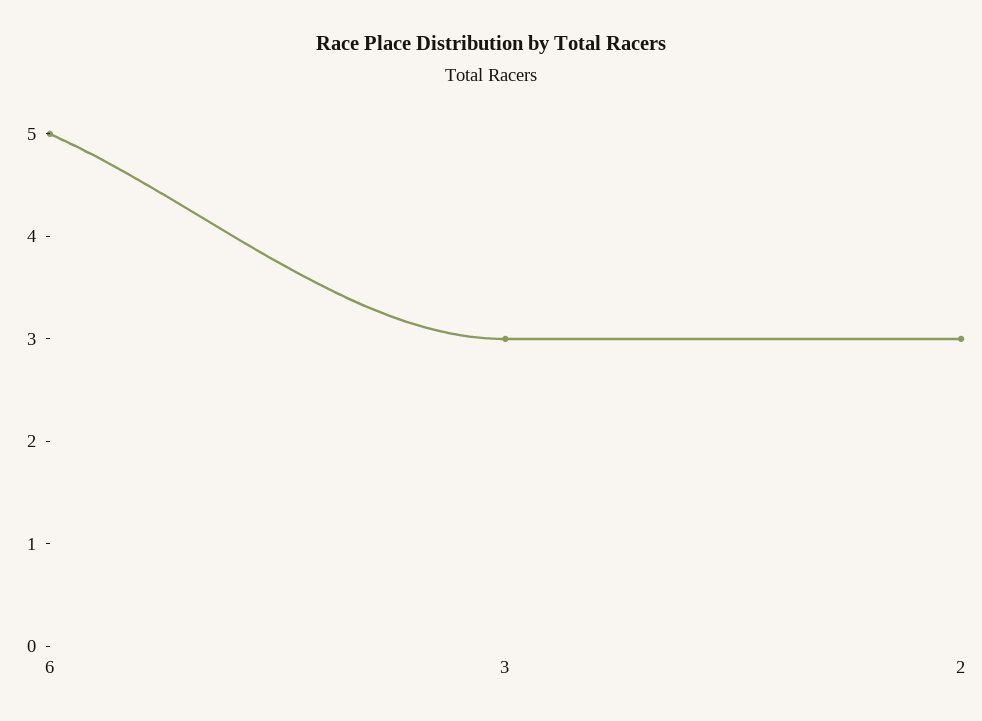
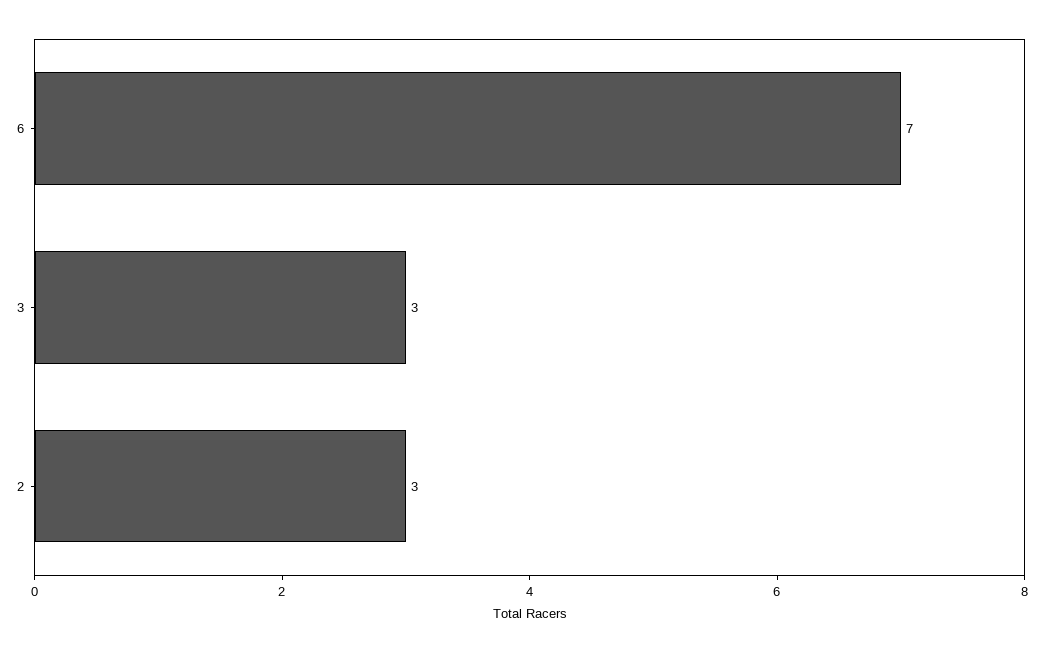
  {
-   "6": 5,
+   "6": 7,
    "3": 3,
    "2": 3
  }

